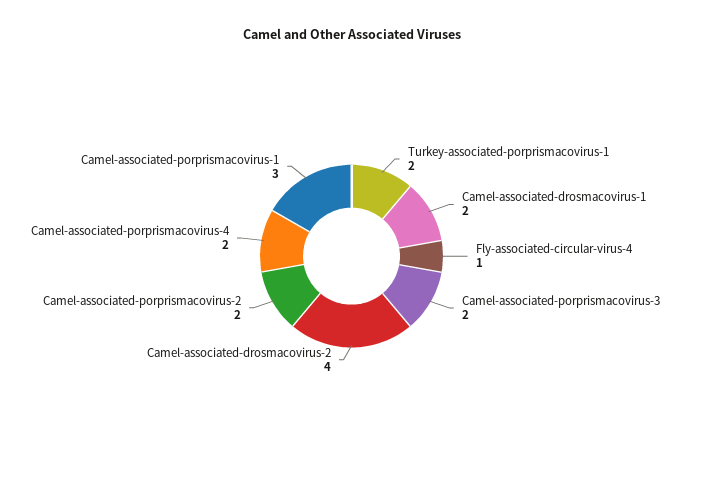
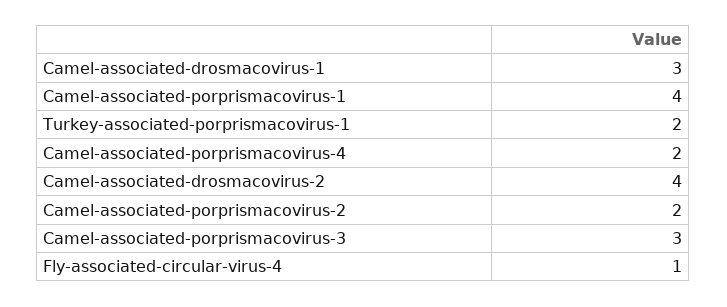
  {
    "Turkey-associated-porprismacovirus-1": 2,
-   "Camel-associated-drosmacovirus-1": 2,
+   "Camel-associated-drosmacovirus-1": 3,
    "Fly-associated-circular-virus-4": 1,
-   "Camel-associated-porprismacovirus-3": 2,
+   "Camel-associated-porprismacovirus-3": 3,
    "Camel-associated-drosmacovirus-2": 4,
    "Camel-associated-porprismacovirus-2": 2,
    "Camel-associated-porprismacovirus-4": 2,
-   "Camel-associated-porprismacovirus-1": 3
+   "Camel-associated-porprismacovirus-1": 4
  }

